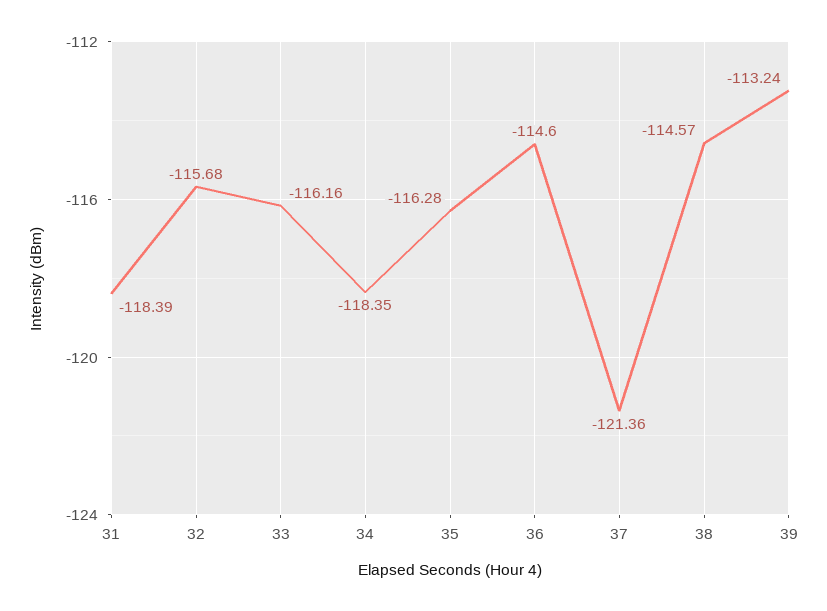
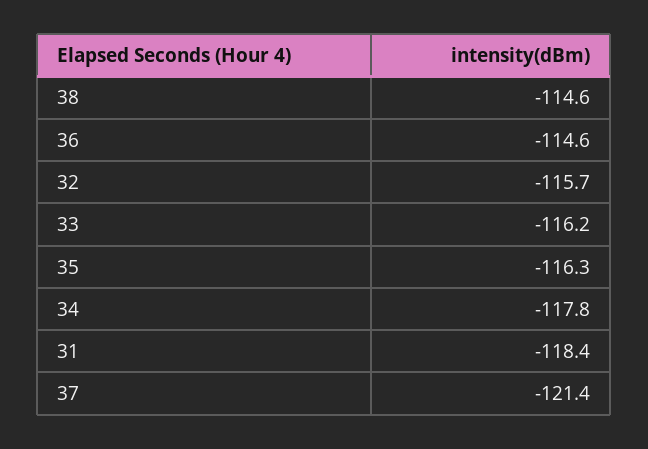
  {
    "31": -118.39,
    "32": -115.68,
    "33": -116.16,
-   "34": -118.35,
+   "34": -117.8,
    "35": -116.28,
    "36": -114.6,
    "37": -121.36,
-   "38": -114.57,
+   "38": -114.57
-   "39": -113.24
  }

